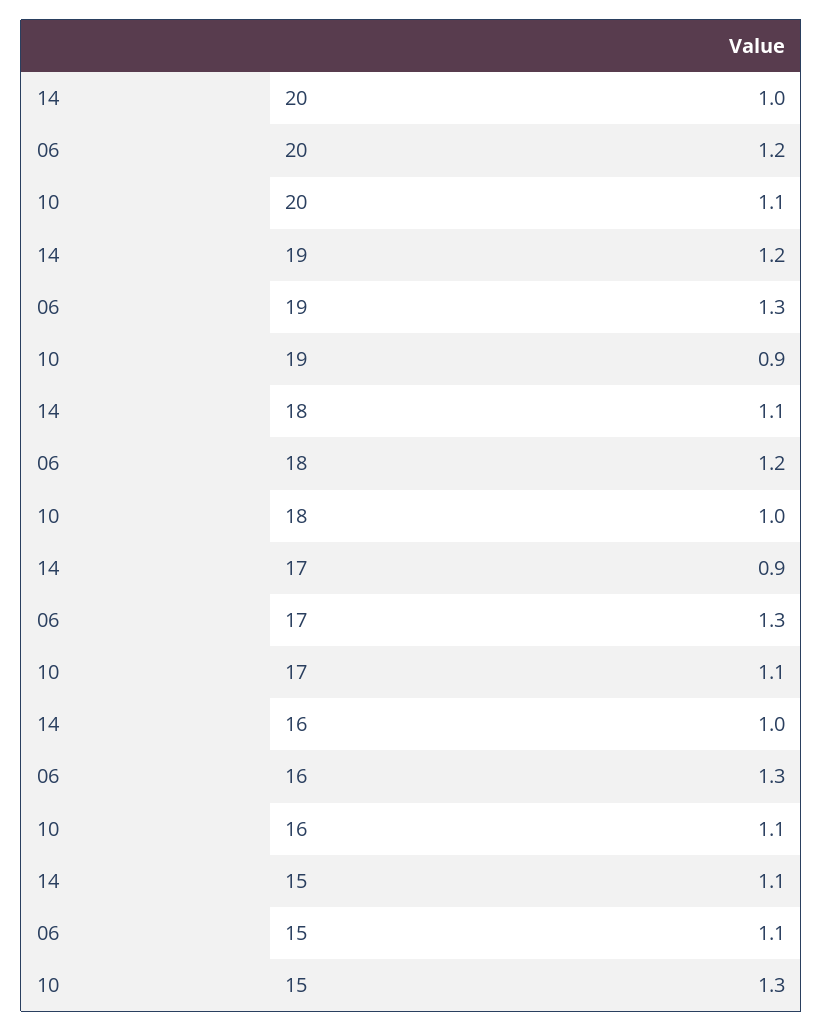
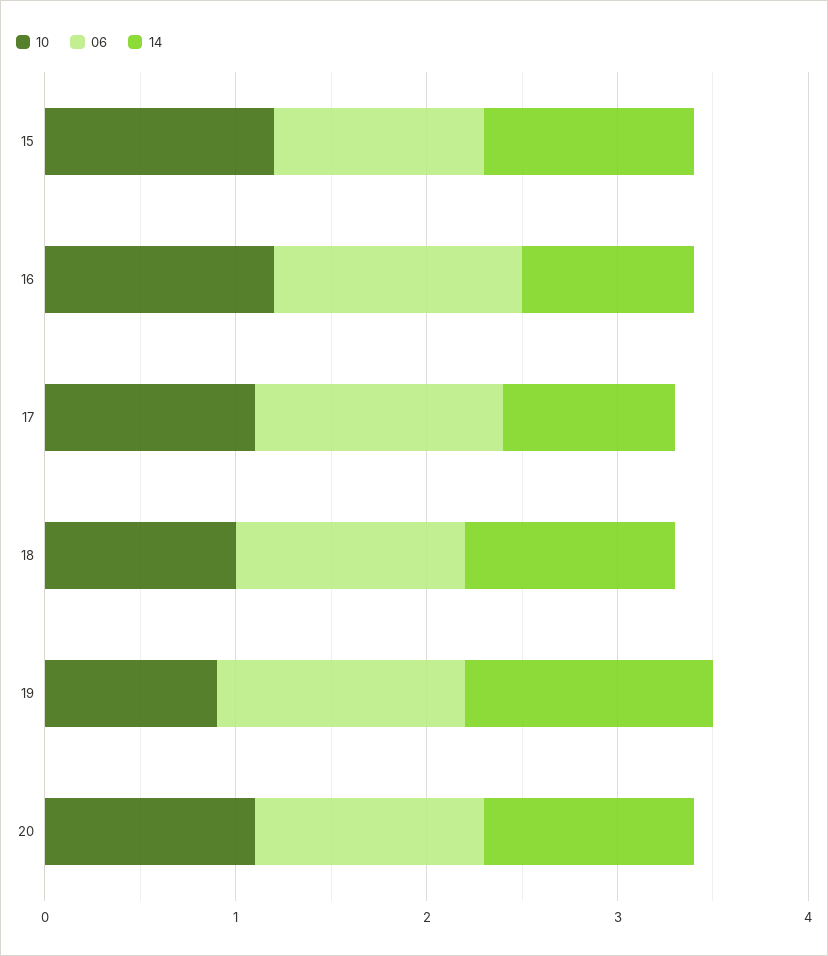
  {
    "14": {
-     "20": 1,
+     "20": 1.1,
-     "19": 1.2,
+     "19": 1.3,
      "18": 1.1,
      "17": 0.9,
-     "16": 1,
+     "16": 0.9,
      "15": 1.1
    },
    "06": {
      "20": 1.2,
      "19": 1.3,
      "18": 1.2,
      "17": 1.3,
      "16": 1.3,
      "15": 1.1
    },
    "10": {
      "20": 1.1,
      "19": 0.9,
      "18": 1,
      "17": 1.1,
-     "16": 1.1,
+     "16": 1.2,
-     "15": 1.3
+     "15": 1.2
    }
  }

